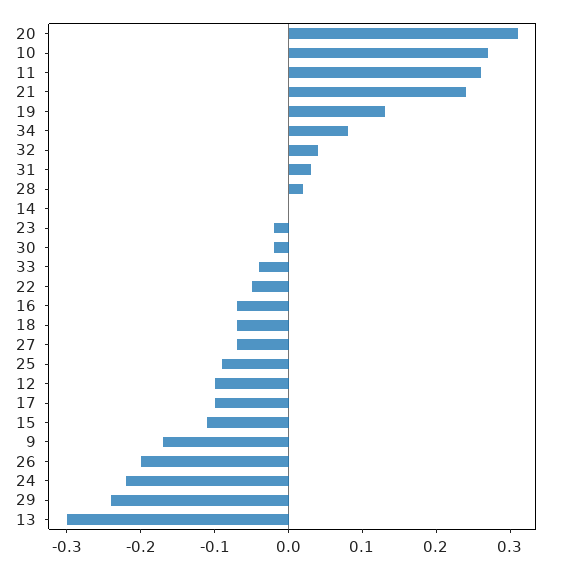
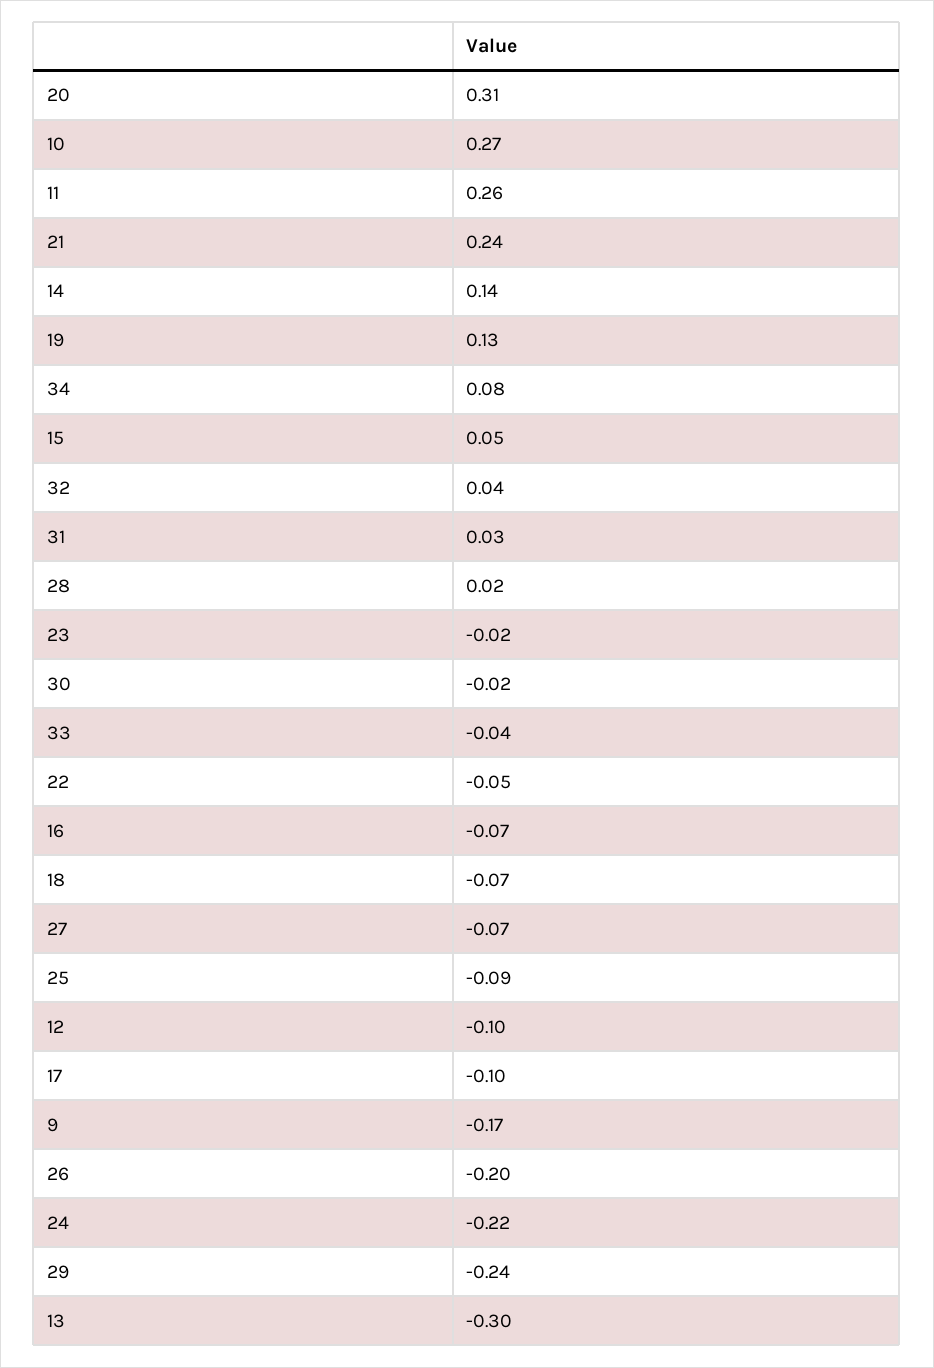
  {
    "20": 0.31,
    "10": 0.27,
    "11": 0.26,
    "21": 0.24,
    "19": 0.13,
    "34": 0.08,
    "32": 0.04,
    "31": 0.03,
    "28": 0.02,
-   "14": 0,
+   "14": 0.14,
    "23": -0.02,
    "30": -0.02,
    "33": -0.04,
    "22": -0.05,
    "16": -0.07,
    "18": -0.07,
    "27": -0.07,
    "25": -0.09,
    "12": -0.1,
    "17": -0.1,
-   "15": -0.1,
+   "15": 0.05,
    "9": -0.17,
    "26": -0.2,
    "24": -0.22,
    "29": -0.24,
    "13": -0.3
  }

